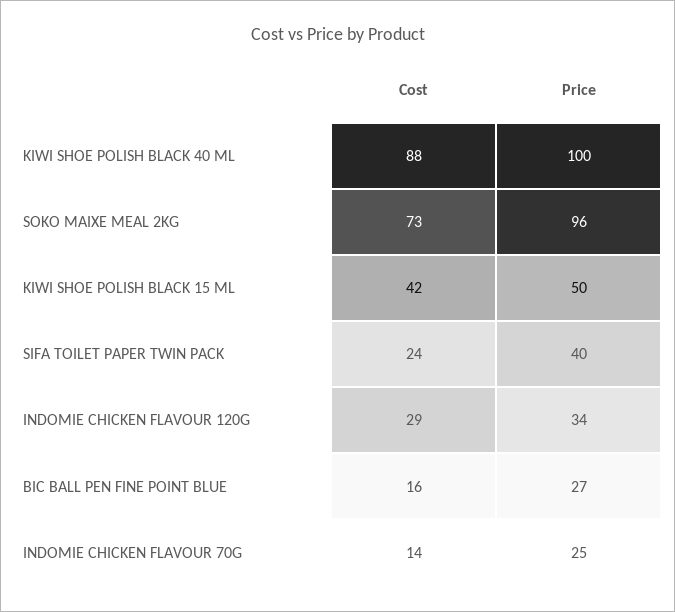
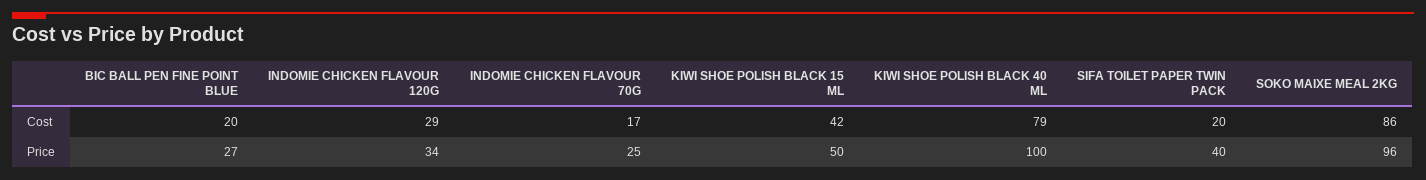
  {
    "Cost": {
-     "KIWI SHOE POLISH BLACK 40 ML": 88,
+     "KIWI SHOE POLISH BLACK 40 ML": 79,
-     "SOKO MAIXE MEAL 2KG": 73,
+     "SOKO MAIXE MEAL 2KG": 86,
      "KIWI SHOE POLISH BLACK 15 ML": 42,
-     "SIFA TOILET PAPER TWIN PACK": 24,
+     "SIFA TOILET PAPER TWIN PACK": 20,
      "INDOMIE CHICKEN FLAVOUR 120G": 29,
-     "BIC BALL PEN FINE POINT BLUE": 16,
+     "BIC BALL PEN FINE POINT BLUE": 20,
-     "INDOMIE CHICKEN FLAVOUR 70G": 14
+     "INDOMIE CHICKEN FLAVOUR 70G": 17
    },
    "Price": {
      "KIWI SHOE POLISH BLACK 40 ML": 100,
      "SOKO MAIXE MEAL 2KG": 96,
      "KIWI SHOE POLISH BLACK 15 ML": 50,
      "SIFA TOILET PAPER TWIN PACK": 40,
      "INDOMIE CHICKEN FLAVOUR 120G": 34,
      "BIC BALL PEN FINE POINT BLUE": 27,
      "INDOMIE CHICKEN FLAVOUR 70G": 25
    }
  }

